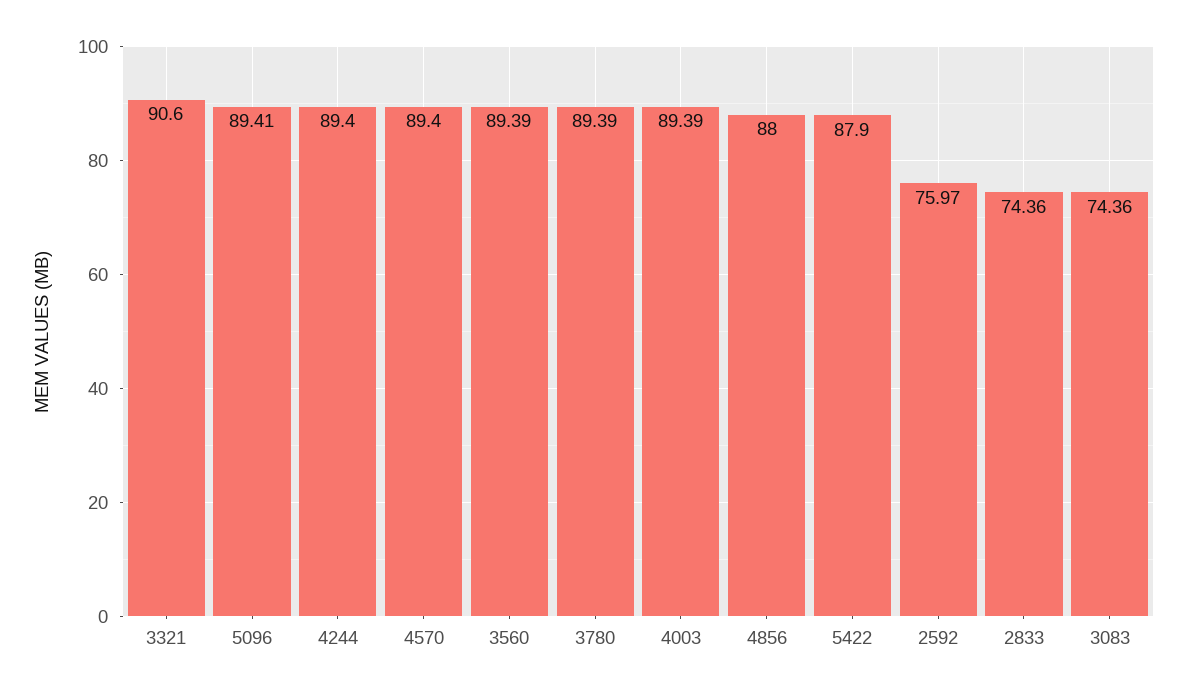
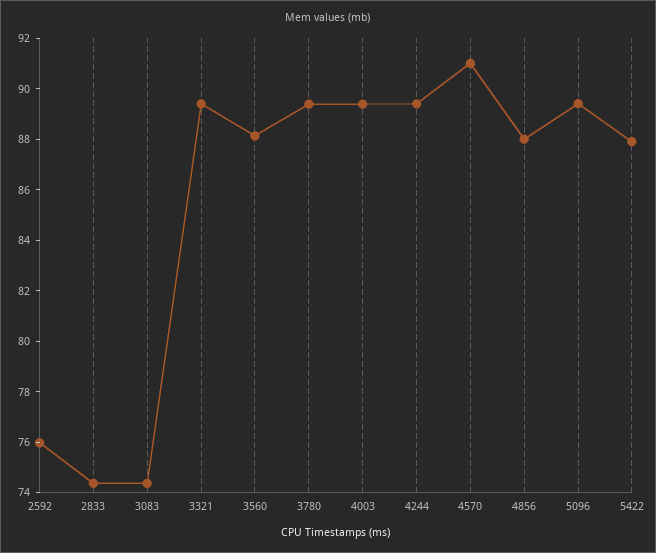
  {
-   "3321": 90.6,
+   "3321": 89.5,
    "5096": 89.41,
    "4244": 89.4,
-   "4570": 89.4,
+   "4570": 91,
-   "3560": 89.39,
+   "3560": 88,
    "3780": 89.39,
    "4003": 89.39,
    "4856": 88,
    "5422": 87.9,
    "2592": 75.97,
    "2833": 74.36,
    "3083": 74.36
  }

